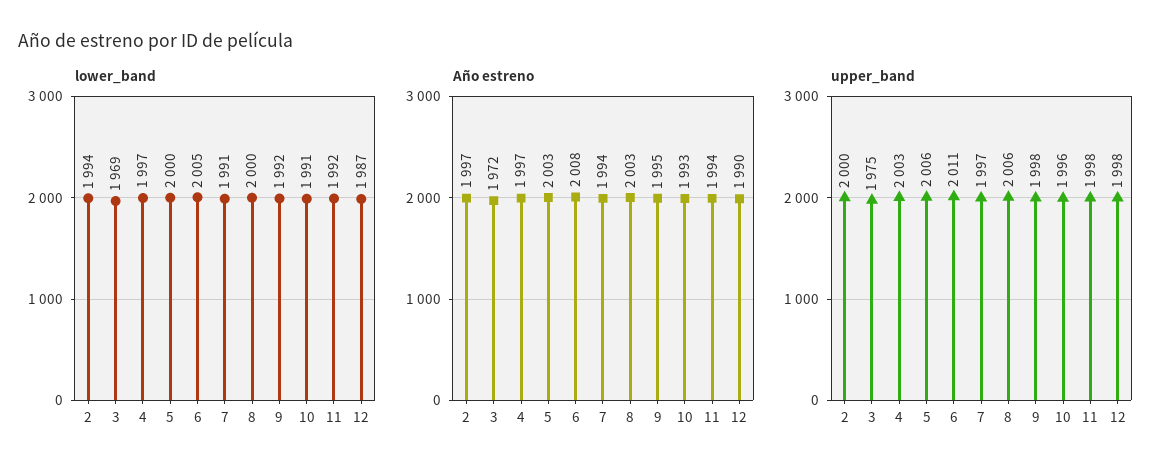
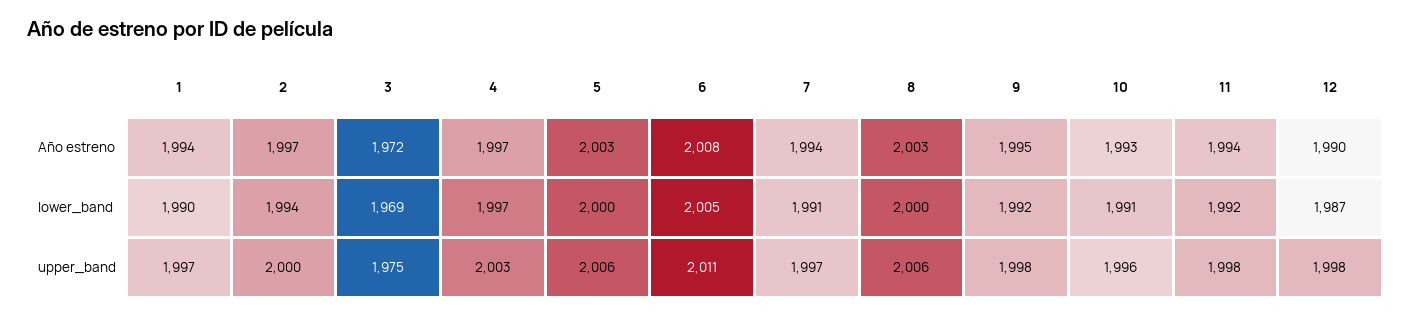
  {
    "lower_band": {
      "2": 1994,
      "3": 1969,
      "4": 1997,
      "5": 2000,
      "6": 2005,
      "7": 1991,
      "8": 2000,
      "9": 1992,
      "10": 1991,
      "11": 1992,
-     "12": 1987
+     "12": 1987,
+     "1": 1990
    },
    "Año estreno": {
      "2": 1997,
      "3": 1972,
      "4": 1997,
      "5": 2003,
      "6": 2008,
      "7": 1994,
      "8": 2003,
      "9": 1995,
      "10": 1993,
      "11": 1994,
-     "12": 1990
+     "12": 1990,
+     "1": 1994
    },
    "upper_band": {
      "2": 2000,
      "3": 1975,
      "4": 2003,
      "5": 2006,
      "6": 2011,
      "7": 1997,
      "8": 2006,
      "9": 1998,
      "10": 1996,
      "11": 1998,
-     "12": 1998
+     "12": 1998,
+     "1": 1997
    }
  }

